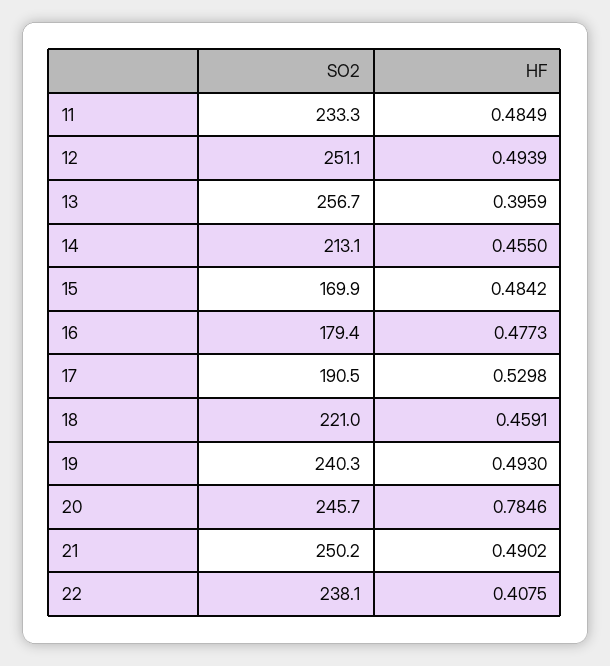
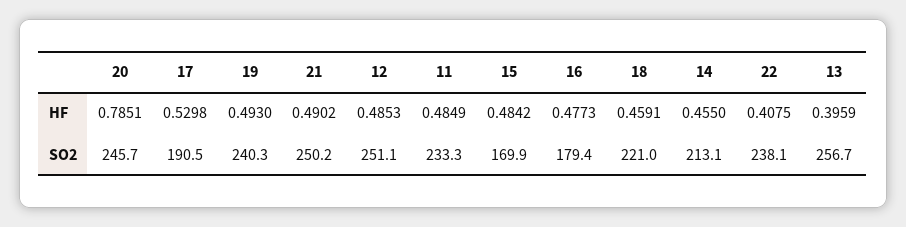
  {
    "SO2": {
      "11": 233.3,
      "12": 251.1,
      "13": 256.7,
      "14": 213.1,
      "15": 169.9,
      "16": 179.4,
      "17": 190.5,
      "18": 221,
      "19": 240.3,
      "20": 245.7,
      "21": 250.2,
      "22": 238.1
    },
    "HF": {
      "11": 0.4849,
-     "12": 0.4939,
+     "12": 0.4853,
      "13": 0.3959,
      "14": 0.455,
      "15": 0.4842,
      "16": 0.4773,
      "17": 0.5298,
      "18": 0.4591,
      "19": 0.493,
-     "20": 0.7846,
+     "20": 0.7851,
      "21": 0.4902,
      "22": 0.4075
    }
  }

